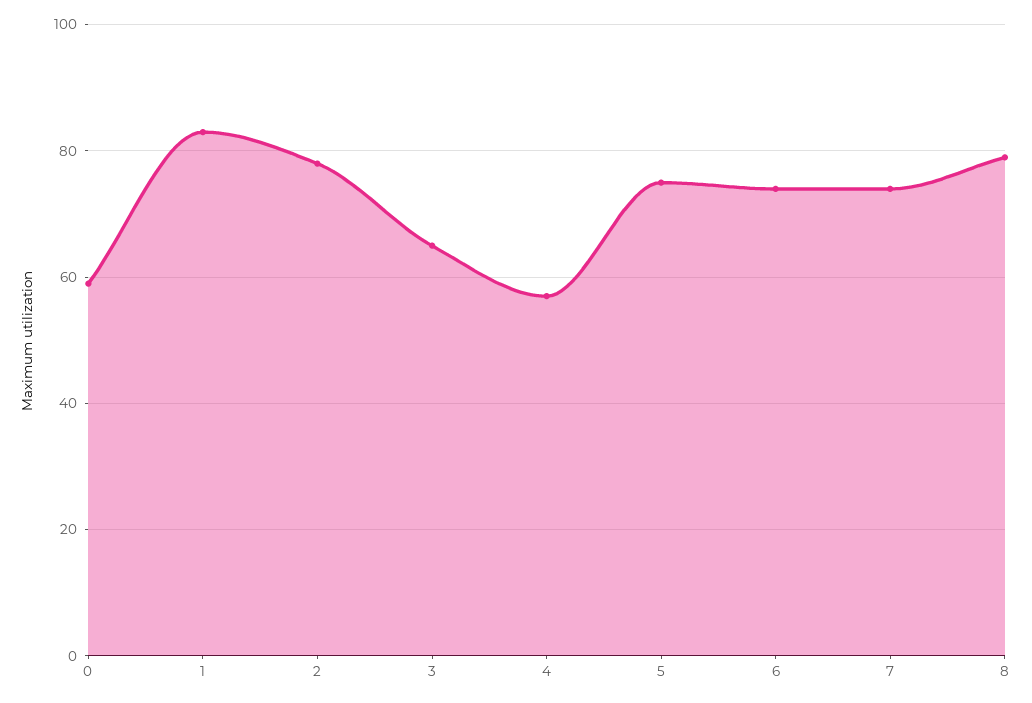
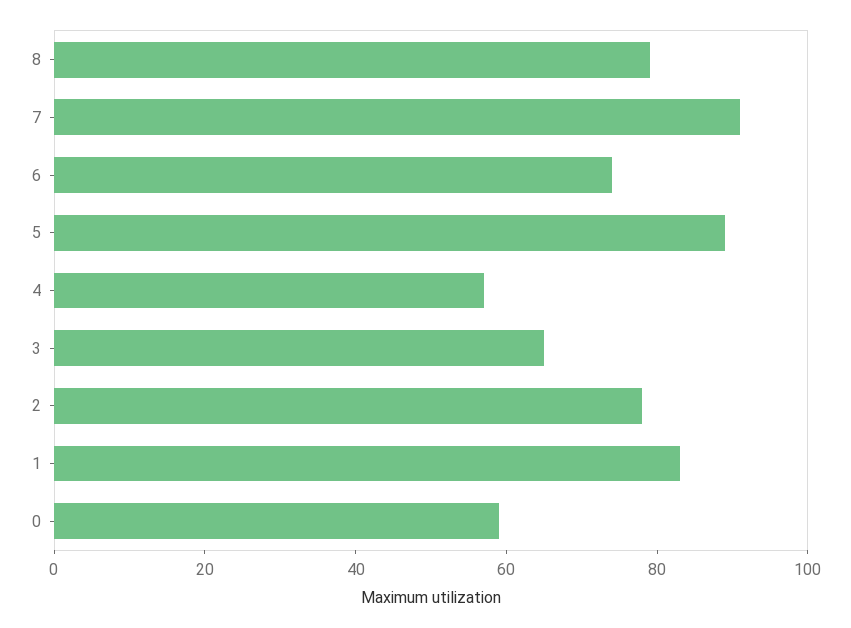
  {
    "0": 60,
    "1": 85,
    "2": 80,
    "3": 65,
    "4": 55,
-   "5": 75,
+   "5": 90,
    "6": 75,
-   "7": 75,
+   "7": 90,
    "8": 80
  }

